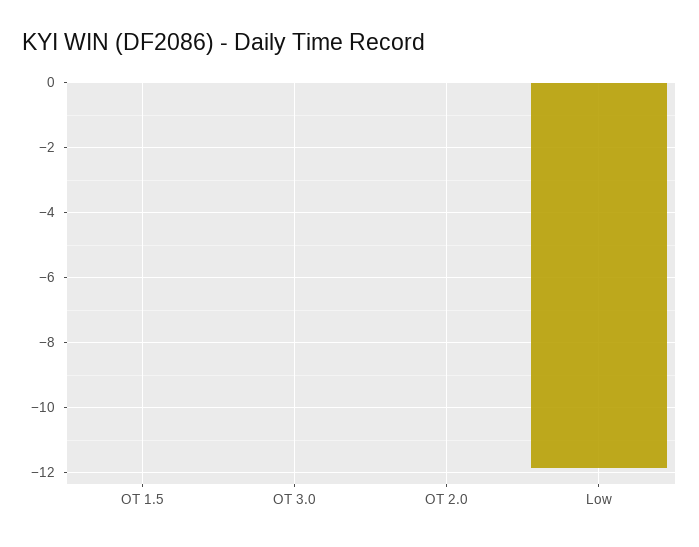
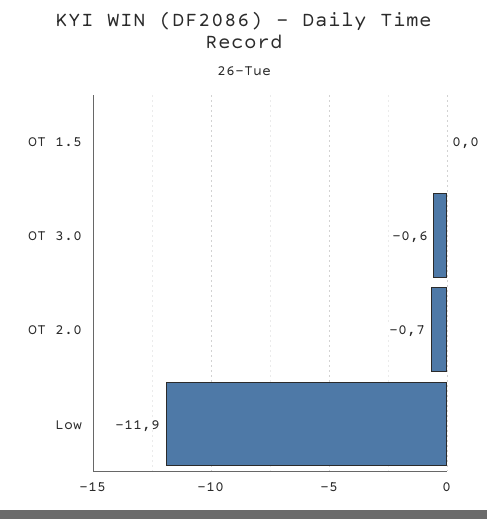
  {
    "OT 1.5": 0,
-   "OT 3.0": 0,
+   "OT 3.0": -0.6,
-   "OT 2.0": 0,
+   "OT 2.0": -0.7,
    "Low": -11.9
  }

